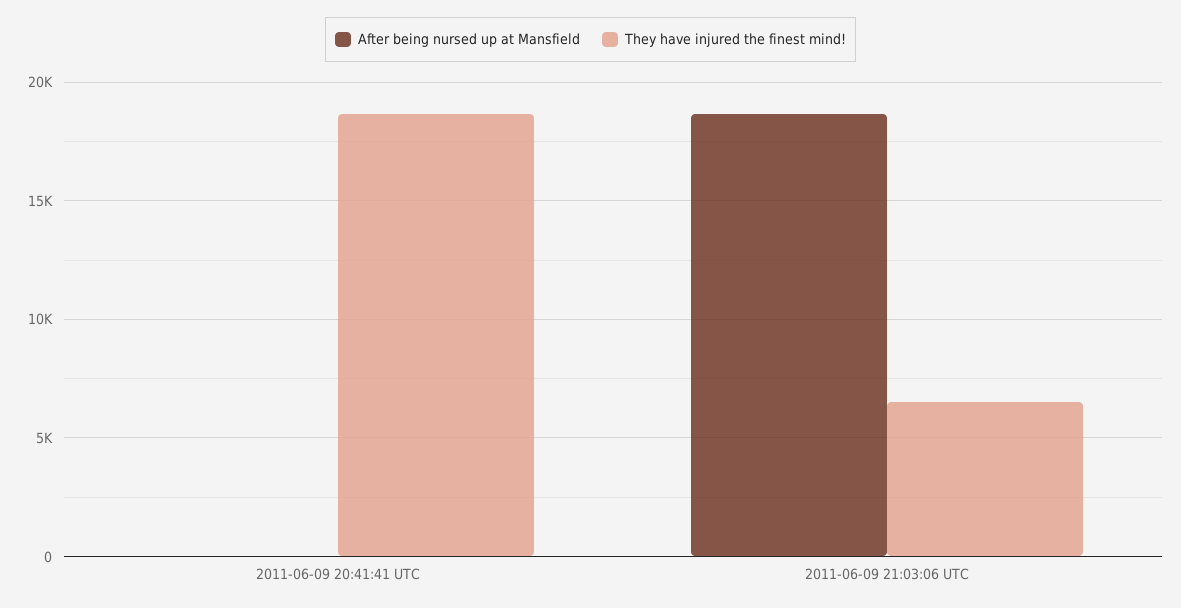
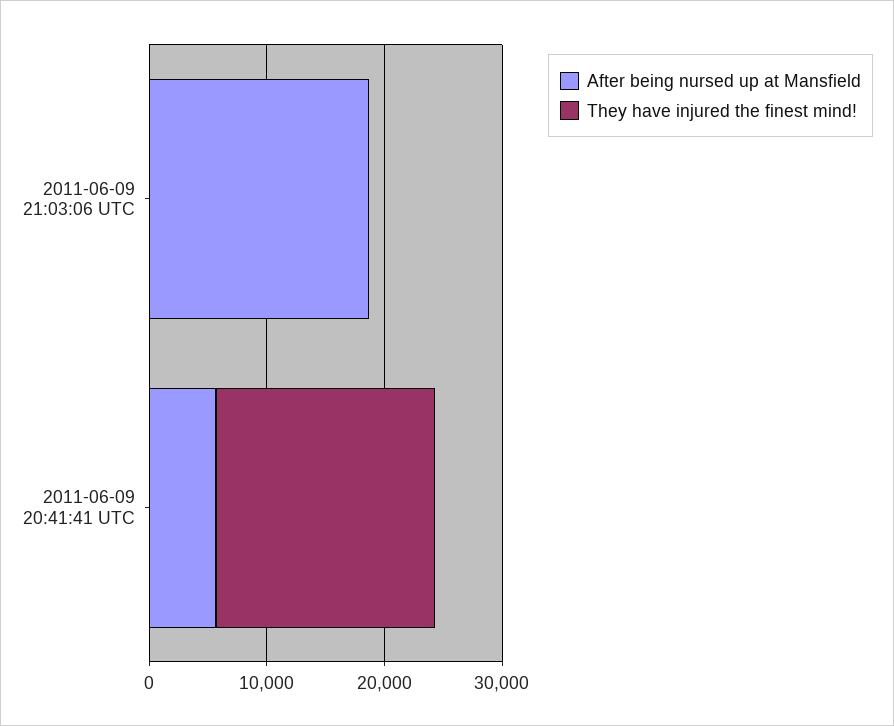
  {
    "After being nursed up at Mansfield": {
-     "2011-06-09 20:41:41 UTC": 0,
+     "2011-06-09 20:41:41 UTC": 6000,
      "2011-06-09 21:03:06 UTC": 18500
    },
    "They have injured the finest mind!": {
      "2011-06-09 20:41:41 UTC": 18500,
-     "2011-06-09 21:03:06 UTC": 6500
+     "2011-06-09 21:03:06 UTC": 0
    }
  }

